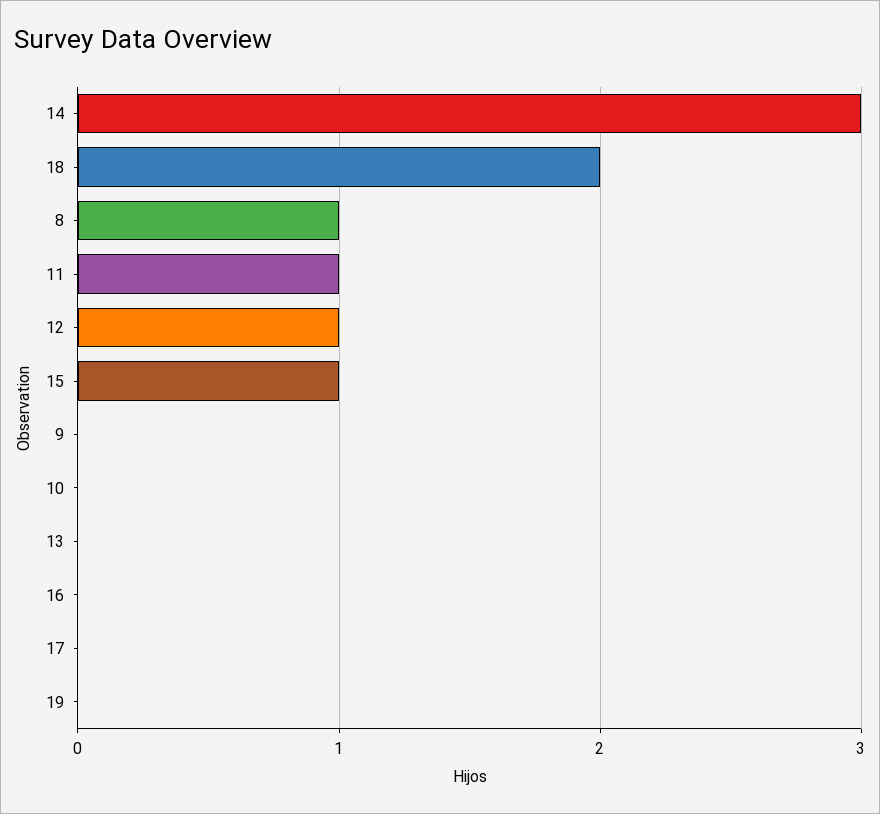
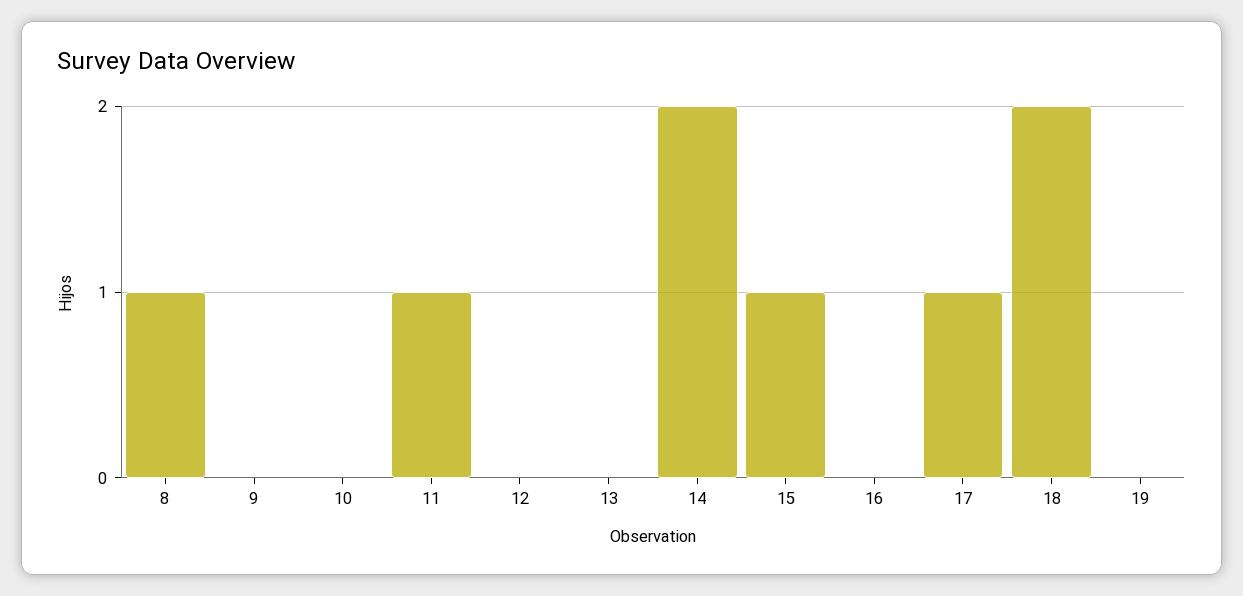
  {
-   "14": 3,
+   "14": 2,
    "18": 2,
    "8": 1,
    "11": 1,
-   "12": 1,
+   "12": 0,
    "15": 1,
    "9": 0,
    "10": 0,
    "13": 0,
    "16": 0,
-   "17": 0,
+   "17": 1,
    "19": 0
  }

